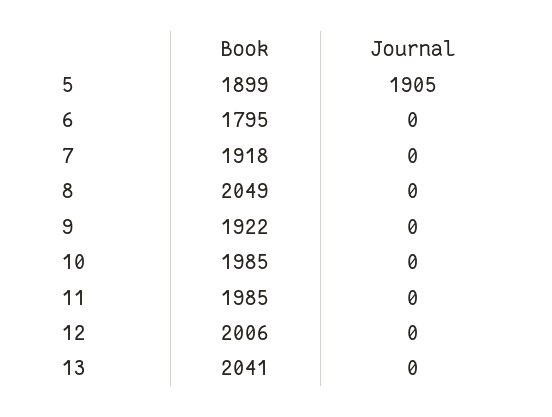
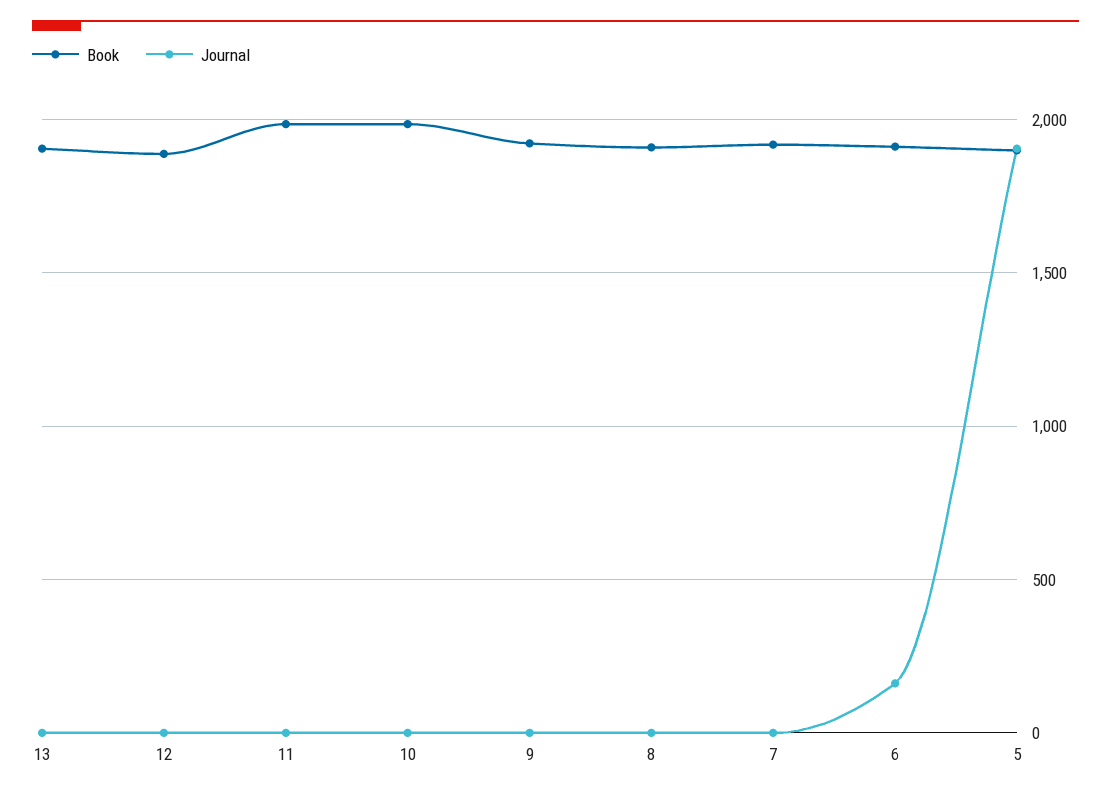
  {
    "Book": {
      "5": 1899,
-     "6": 1795,
+     "6": 1900,
      "7": 1918,
-     "8": 2049,
+     "8": 1900,
      "9": 1922,
      "10": 1985,
      "11": 1985,
-     "12": 2006,
+     "12": 1900,
-     "13": 2041
+     "13": 1900
    },
    "Journal": {
      "5": 1905,
-     "6": 0,
+     "6": 150,
      "7": 0,
      "8": 0,
      "9": 0,
      "10": 0,
      "11": 0,
      "12": 0,
      "13": 0
    }
  }

